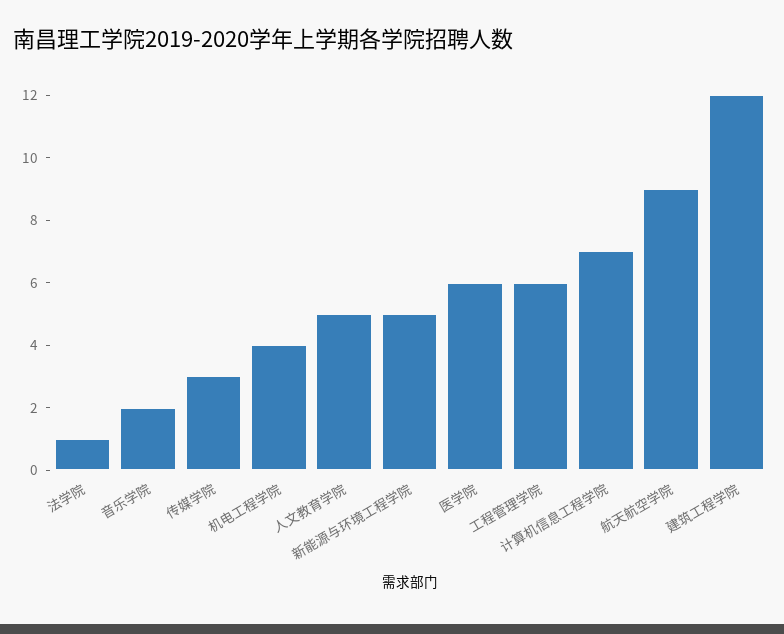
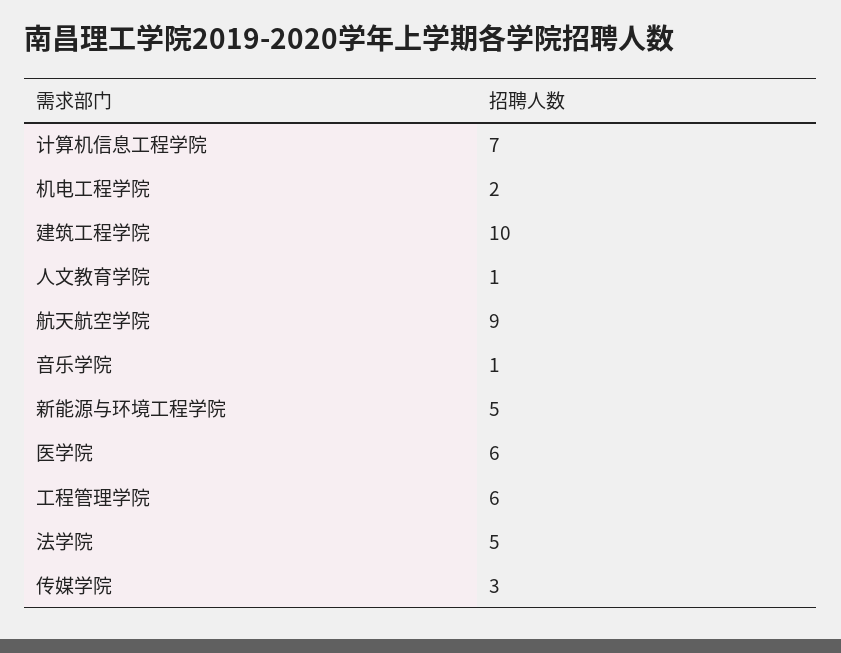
  {
-   "法学院": 1,
+   "法学院": 5,
-   "音乐学院": 2,
+   "音乐学院": 1,
    "传媒学院": 3,
-   "机电工程学院": 4,
+   "机电工程学院": 2,
-   "人文教育学院": 5,
+   "人文教育学院": 1,
    "新能源与环境工程学院": 5,
    "医学院": 6,
    "工程管理学院": 6,
    "计算机信息工程学院": 7,
    "航天航空学院": 9,
-   "建筑工程学院": 12
+   "建筑工程学院": 10
  }

